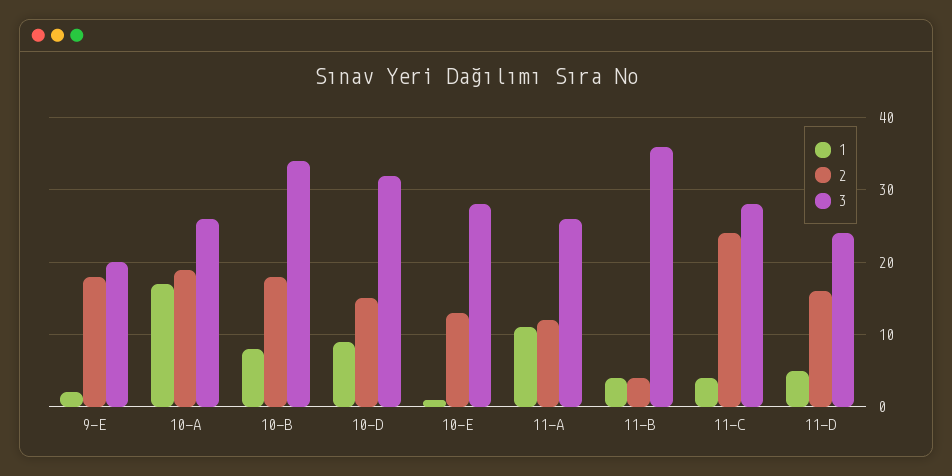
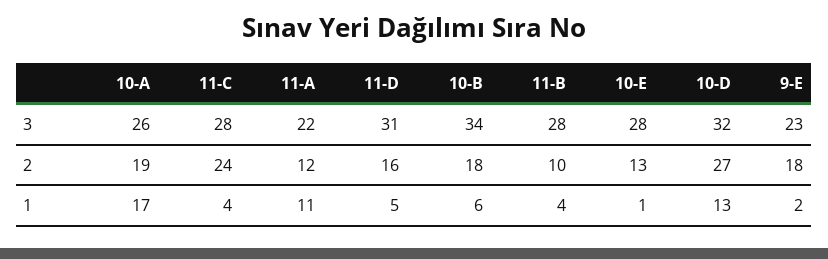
  {
    "1": {
      "9-E": 2,
      "10-A": 17,
-     "10-B": 8,
+     "10-B": 6,
-     "10-D": 9,
+     "10-D": 13,
      "10-E": 1,
      "11-A": 11,
      "11-B": 4,
      "11-C": 4,
      "11-D": 5
    },
    "2": {
      "9-E": 18,
      "10-A": 19,
      "10-B": 18,
-     "10-D": 15,
+     "10-D": 27,
      "10-E": 13,
      "11-A": 12,
-     "11-B": 4,
+     "11-B": 10,
      "11-C": 24,
      "11-D": 16
    },
    "3": {
-     "9-E": 20,
+     "9-E": 23,
      "10-A": 26,
      "10-B": 34,
      "10-D": 32,
      "10-E": 28,
-     "11-A": 26,
+     "11-A": 22,
-     "11-B": 36,
+     "11-B": 28,
      "11-C": 28,
-     "11-D": 24
+     "11-D": 31
    }
  }

